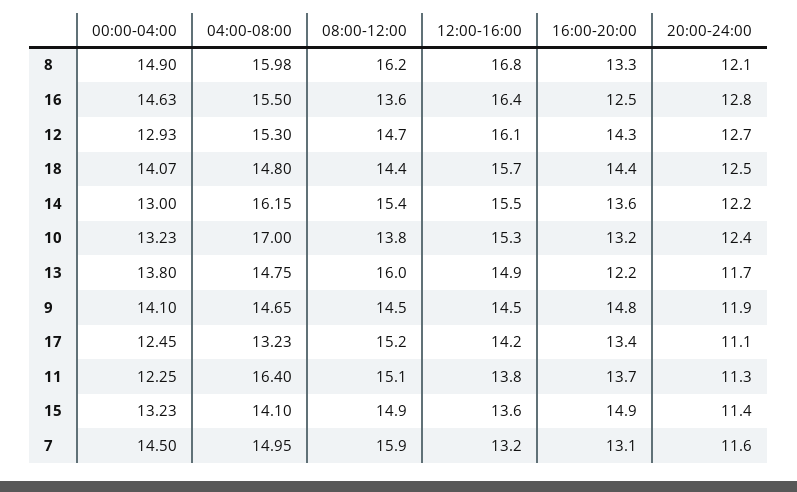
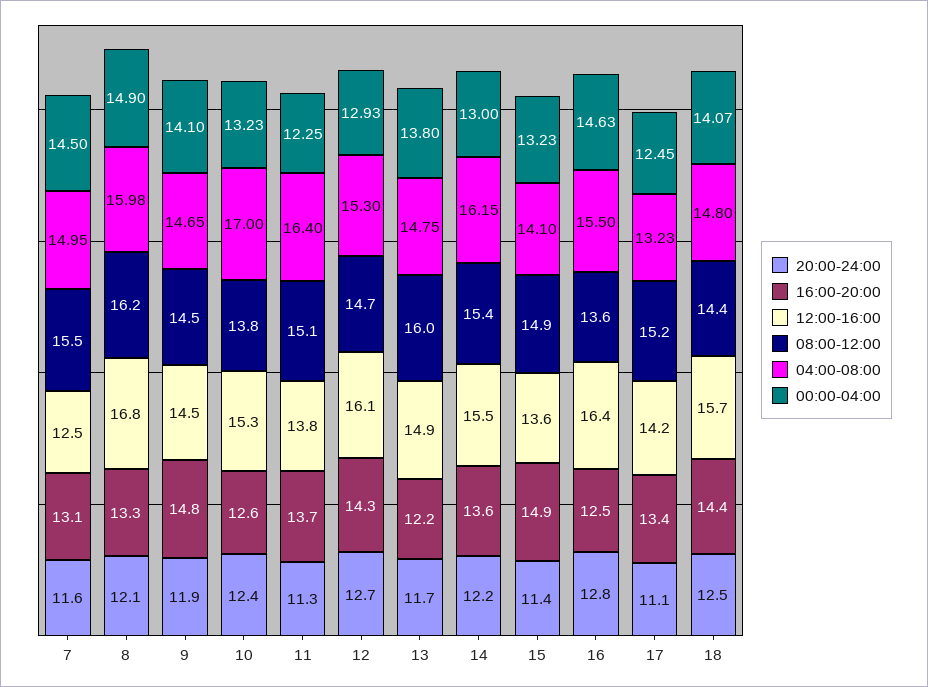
  {
    "00:00-04:00": {
      "8": 14.9,
      "16": 14.63,
      "12": 12.93,
      "18": 14.07,
      "14": 13,
      "10": 13.23,
      "13": 13.8,
      "9": 14.1,
      "17": 12.45,
      "11": 12.25,
      "15": 13.23,
      "7": 14.5
    },
    "04:00-08:00": {
      "8": 15.98,
      "16": 15.5,
      "12": 15.3,
      "18": 14.8,
      "14": 16.15,
      "10": 17,
      "13": 14.75,
      "9": 14.65,
      "17": 13.23,
      "11": 16.4,
      "15": 14.1,
      "7": 14.95
    },
    "08:00-12:00": {
      "8": 16.2,
      "16": 13.6,
      "12": 14.7,
      "18": 14.4,
      "14": 15.4,
      "10": 13.8,
      "13": 16,
      "9": 14.5,
      "17": 15.2,
      "11": 15.1,
      "15": 14.9,
-     "7": 15.9
+     "7": 15.5
    },
    "12:00-16:00": {
      "8": 16.8,
      "16": 16.4,
      "12": 16.1,
      "18": 15.7,
      "14": 15.5,
      "10": 15.3,
      "13": 14.9,
      "9": 14.5,
      "17": 14.2,
      "11": 13.8,
      "15": 13.6,
-     "7": 13.2
+     "7": 12.5
    },
    "16:00-20:00": {
      "8": 13.3,
      "16": 12.5,
      "12": 14.3,
      "18": 14.4,
      "14": 13.6,
-     "10": 13.2,
+     "10": 12.6,
      "13": 12.2,
      "9": 14.8,
      "17": 13.4,
      "11": 13.7,
      "15": 14.9,
      "7": 13.1
    },
    "20:00-24:00": {
      "8": 12.1,
      "16": 12.8,
      "12": 12.7,
      "18": 12.5,
      "14": 12.2,
      "10": 12.4,
      "13": 11.7,
      "9": 11.9,
      "17": 11.1,
      "11": 11.3,
      "15": 11.4,
      "7": 11.6
    }
  }

